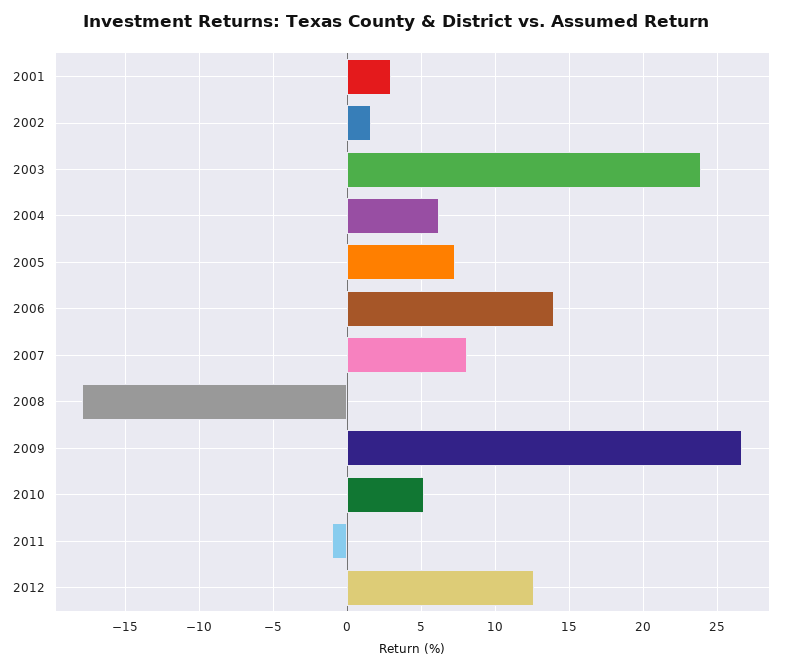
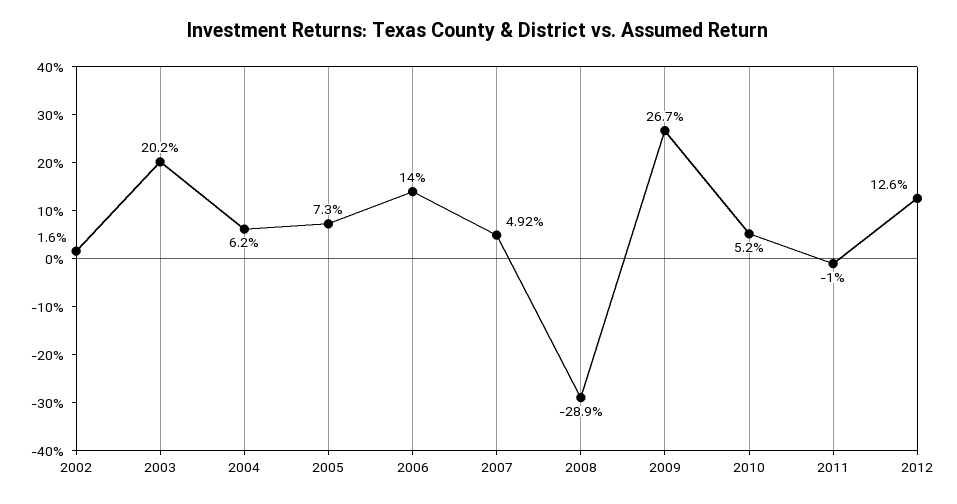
  {
-   "2001": 3,
    "2002": 1.6,
-   "2003": 24,
+   "2003": 20.2,
    "2004": 6.2,
    "2005": 7.3,
    "2006": 14,
-   "2007": 8,
+   "2007": 4.92,
-   "2008": -18,
+   "2008": -28.9,
    "2009": 26.7,
    "2010": 5.2,
    "2011": -1,
    "2012": 12.6
  }

